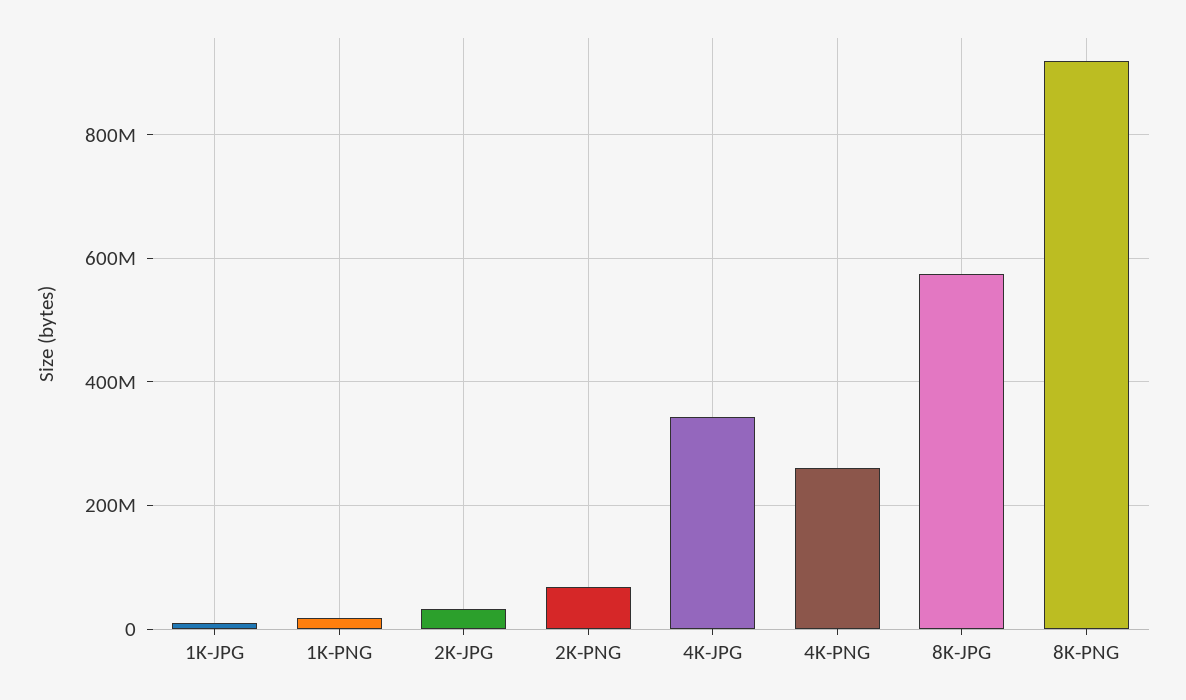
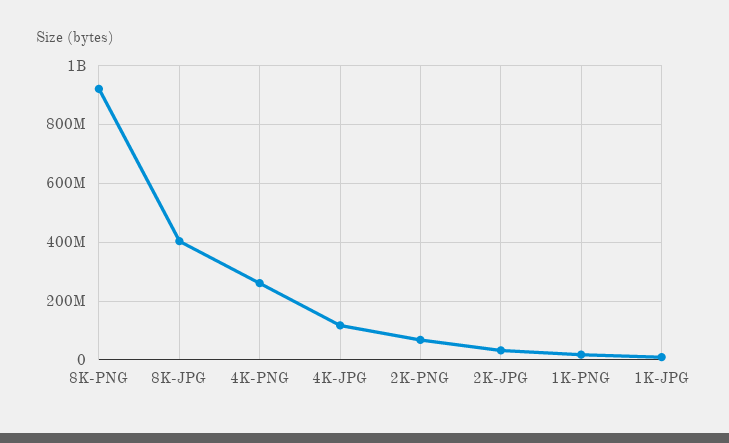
  {
    "1K-JPG": 0,
    "1K-PNG": 20000000,
    "2K-JPG": 40000000,
    "2K-PNG": 60000000,
-   "4K-JPG": 340000000,
+   "4K-JPG": 125000000,
    "4K-PNG": 260000000,
-   "8K-JPG": 580000000,
+   "8K-JPG": 400000000,
    "8K-PNG": 920000000
  }

